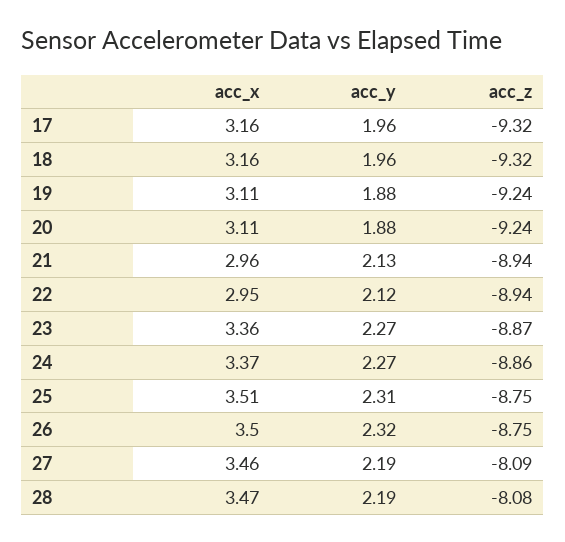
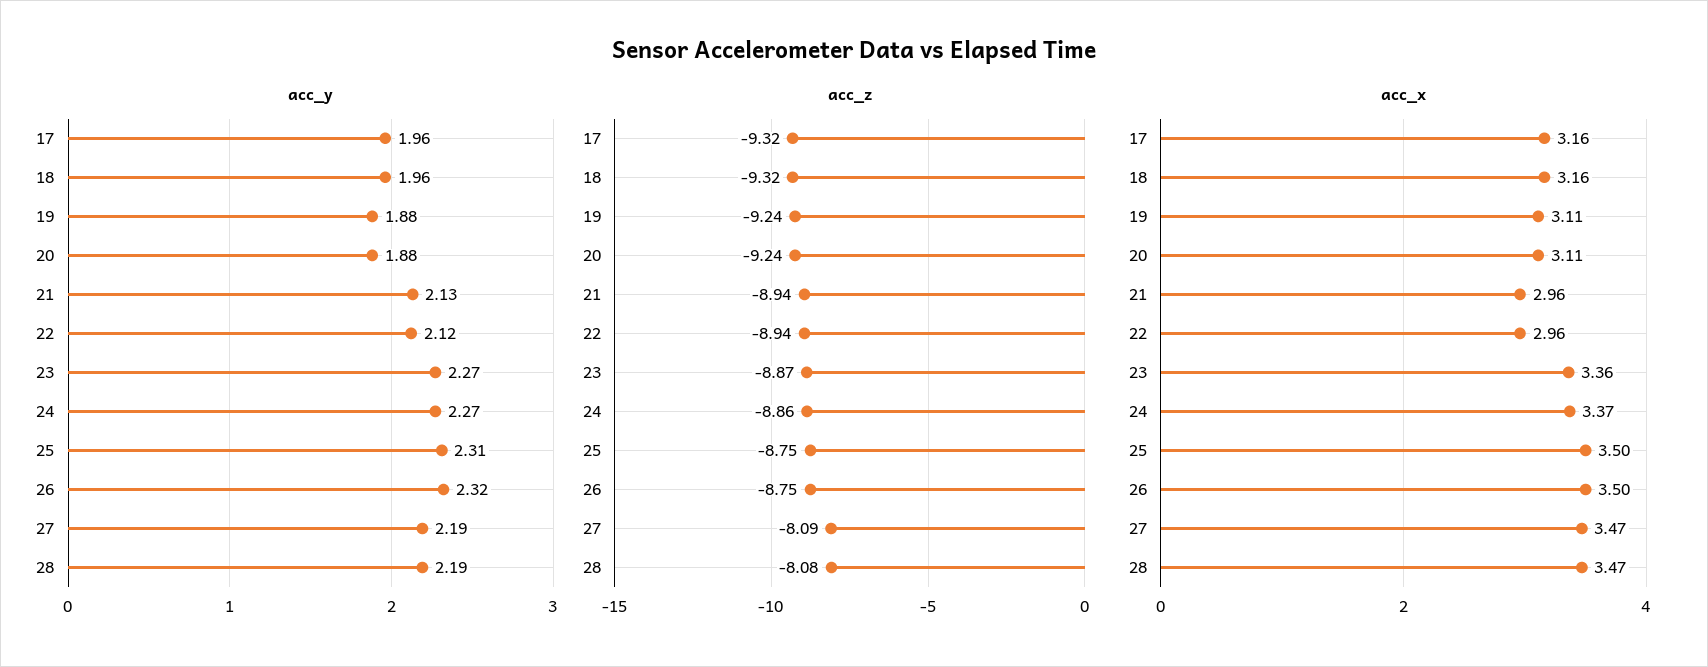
  {
    "acc_x": {
      "17": 3.16,
      "18": 3.16,
      "19": 3.11,
      "20": 3.11,
      "21": 2.96,
-     "22": 2.95,
+     "22": 2.96,
      "23": 3.36,
      "24": 3.37,
-     "25": 3.51,
+     "25": 3.5,
      "26": 3.5,
-     "27": 3.46,
+     "27": 3.47,
      "28": 3.47
    },
    "acc_y": {
      "17": 1.96,
      "18": 1.96,
      "19": 1.88,
      "20": 1.88,
      "21": 2.13,
      "22": 2.12,
      "23": 2.27,
      "24": 2.27,
      "25": 2.31,
      "26": 2.32,
      "27": 2.19,
      "28": 2.19
    },
    "acc_z": {
      "17": -9.32,
      "18": -9.32,
      "19": -9.24,
      "20": -9.24,
      "21": -8.94,
      "22": -8.94,
      "23": -8.87,
      "24": -8.86,
      "25": -8.75,
      "26": -8.75,
      "27": -8.09,
      "28": -8.08
    }
  }

